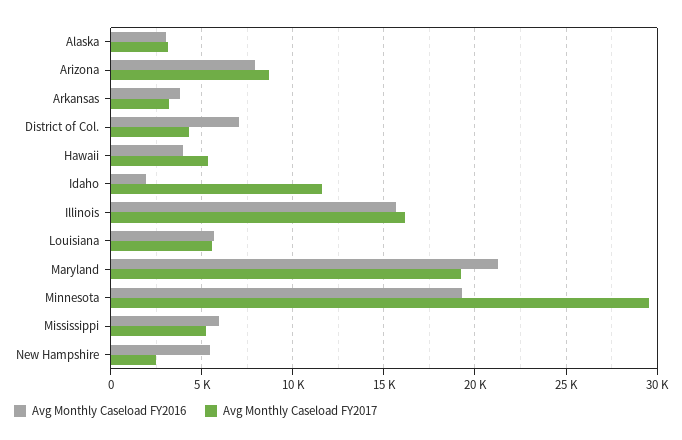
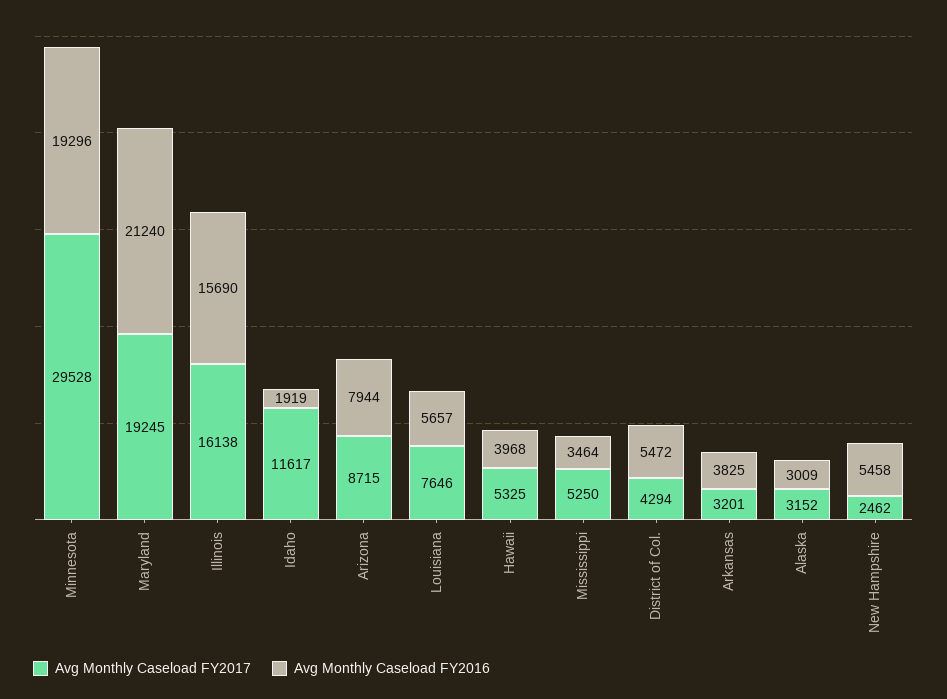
  {
    "Avg Monthly Caseload FY2016": {
      "Alaska": 3009,
      "Arizona": 7944,
      "Arkansas": 3825,
-     "District of Col.": 7000,
+     "District of Col.": 5472,
      "Hawaii": 3968,
      "Idaho": 1919,
      "Illinois": 15690,
      "Louisiana": 5657,
      "Maryland": 21240,
      "Minnesota": 19296,
-     "Mississippi": 6000,
+     "Mississippi": 3464,
      "New Hampshire": 5458
    },
    "Avg Monthly Caseload FY2017": {
      "Alaska": 3152,
      "Arizona": 8715,
      "Arkansas": 3201,
      "District of Col.": 4294,
      "Hawaii": 5325,
      "Idaho": 11617,
      "Illinois": 16138,
-     "Louisiana": 5500,
+     "Louisiana": 7646,
      "Maryland": 19245,
      "Minnesota": 29528,
      "Mississippi": 5250,
      "New Hampshire": 2462
    }
  }

